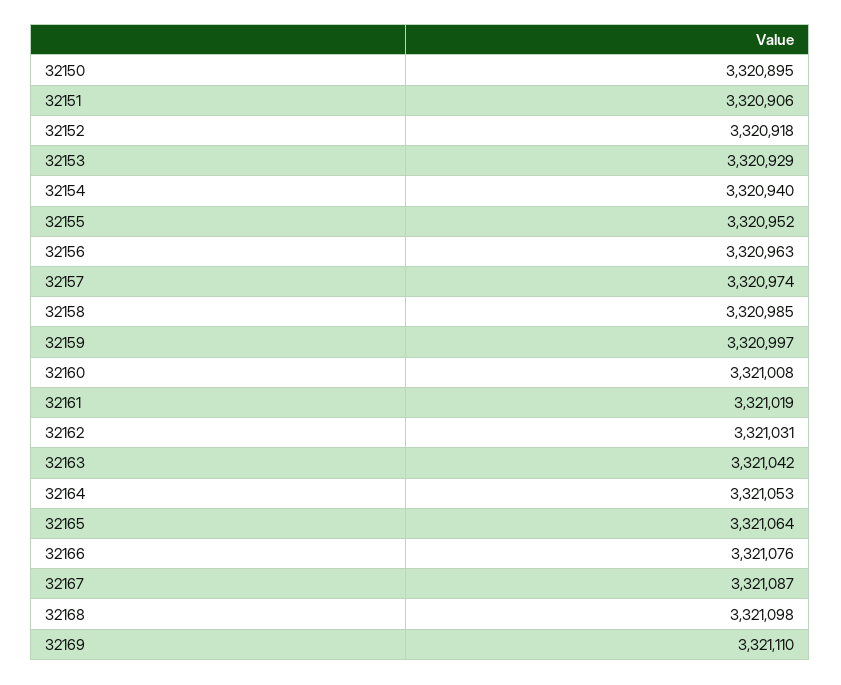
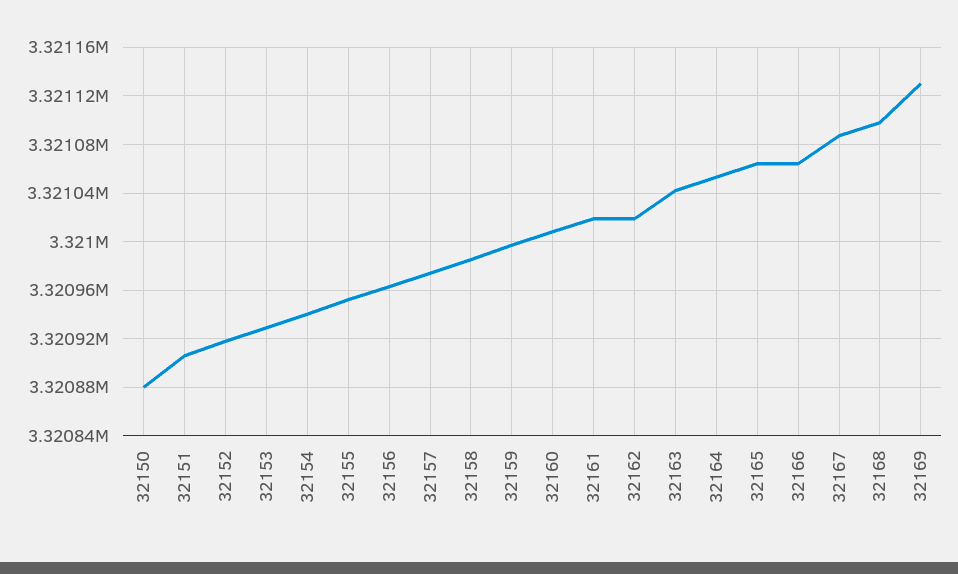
  {
-   "32150": 3320895,
+   "32150": 3320880,
    "32151": 3320906,
    "32152": 3320918,
    "32153": 3320929,
    "32154": 3320940,
    "32155": 3320952,
    "32156": 3320963,
    "32157": 3320974,
    "32158": 3320985,
    "32159": 3320997,
    "32160": 3321008,
    "32161": 3321019,
-   "32162": 3321031,
+   "32162": 3321020,
    "32163": 3321042,
    "32164": 3321053,
    "32165": 3321064,
-   "32166": 3321076,
+   "32166": 3321065,
    "32167": 3321087,
    "32168": 3321098,
-   "32169": 3321110
+   "32169": 3321130
  }

